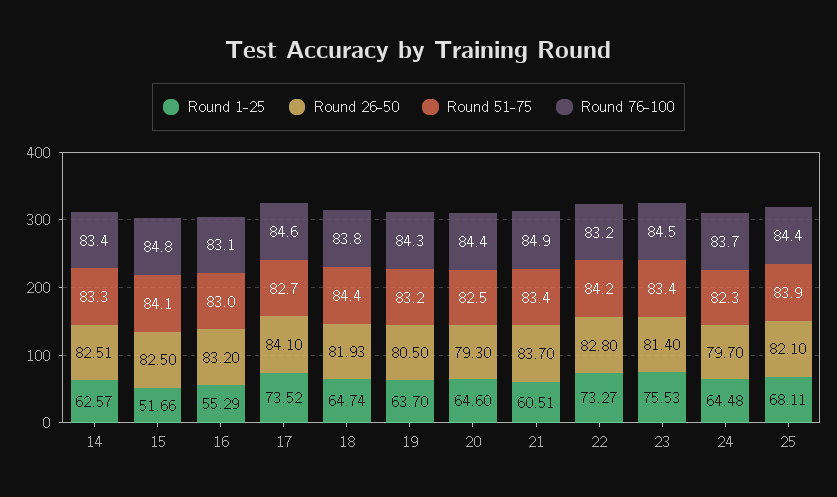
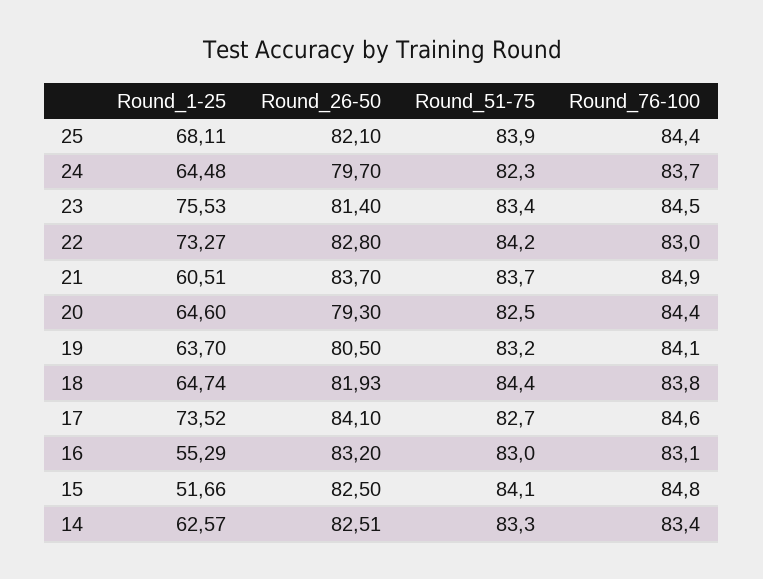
  {
    "Round 1-25": {
      "14": 62.57,
      "15": 51.66,
      "16": 55.29,
      "17": 73.52,
      "18": 64.74,
      "19": 63.7,
      "20": 64.6,
      "21": 60.51,
      "22": 73.27,
      "23": 75.53,
      "24": 64.48,
      "25": 68.11
    },
    "Round 26-50": {
      "14": 82.51,
      "15": 82.5,
      "16": 83.2,
      "17": 84.1,
      "18": 81.93,
      "19": 80.5,
      "20": 79.3,
      "21": 83.7,
      "22": 82.8,
      "23": 81.4,
      "24": 79.7,
      "25": 82.1
    },
    "Round 51-75": {
      "14": 83.3,
      "15": 84.1,
      "16": 83,
      "17": 82.7,
      "18": 84.4,
      "19": 83.2,
      "20": 82.5,
-     "21": 83.4,
+     "21": 83.7,
      "22": 84.2,
      "23": 83.4,
      "24": 82.3,
      "25": 83.9
    },
    "Round 76-100": {
      "14": 83.4,
      "15": 84.8,
      "16": 83.1,
      "17": 84.6,
      "18": 83.8,
-     "19": 84.3,
+     "19": 84.1,
      "20": 84.4,
      "21": 84.9,
-     "22": 83.2,
+     "22": 83,
      "23": 84.5,
      "24": 83.7,
      "25": 84.4
    }
  }

